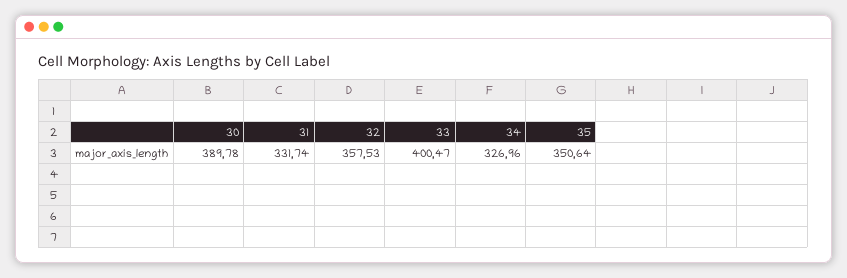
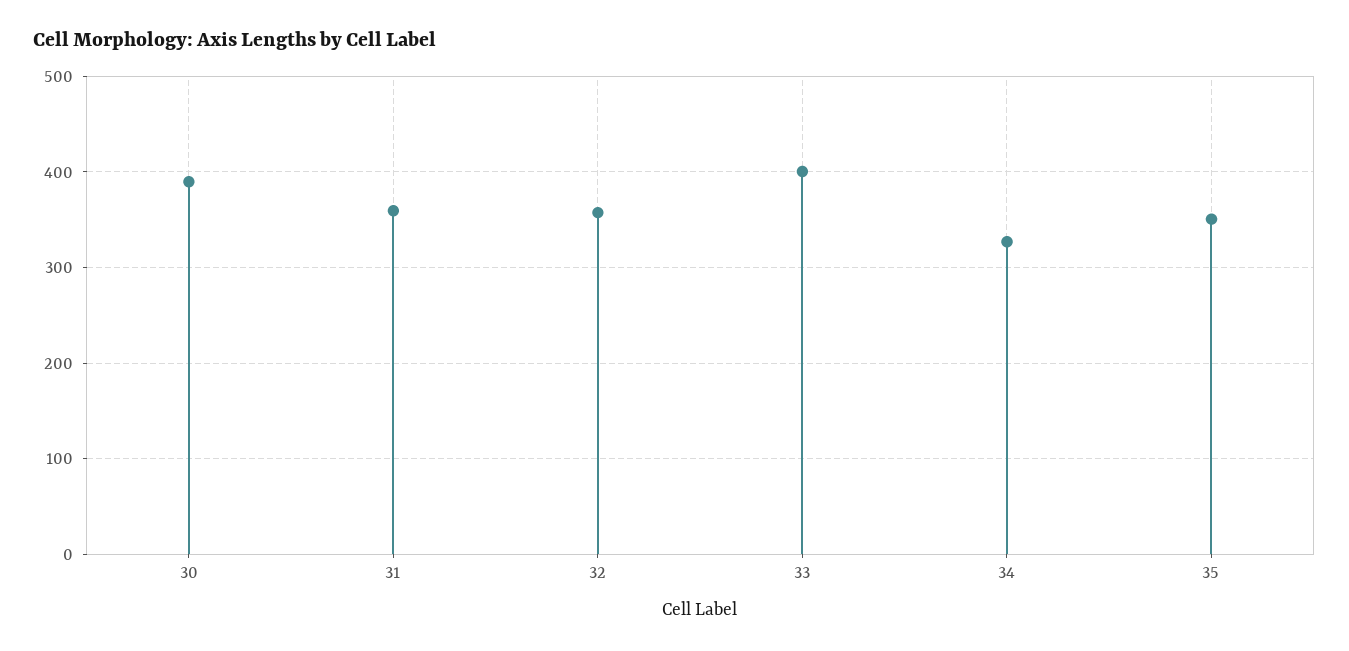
  {
    "30": 389.78,
-   "31": 331.74,
+   "31": 360,
    "32": 357.53,
    "33": 400.47,
    "34": 326.96,
    "35": 350.64
  }

